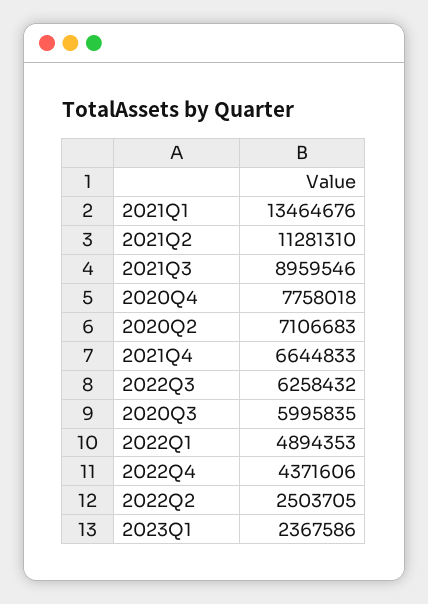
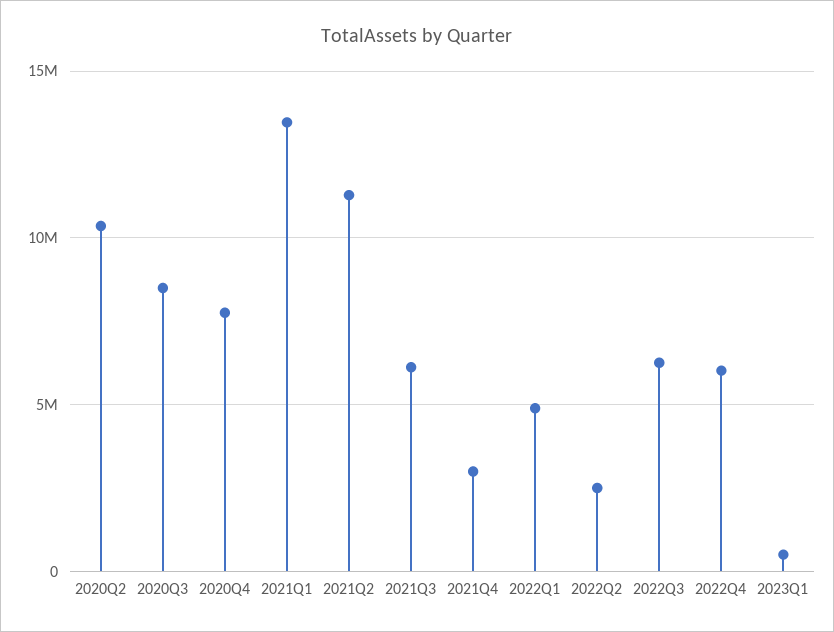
  {
    "2021Q1": 13464676,
    "2021Q2": 11281310,
-   "2021Q3": 8959546,
+   "2021Q3": 6000000,
    "2020Q4": 7758018,
-   "2020Q2": 7106683,
+   "2020Q2": 10500000,
-   "2021Q4": 6644833,
+   "2021Q4": 3000000,
    "2022Q3": 6258432,
-   "2020Q3": 5995835,
+   "2020Q3": 8500000,
    "2022Q1": 4894353,
-   "2022Q4": 4371606,
+   "2022Q4": 6000000,
    "2022Q2": 2503705,
-   "2023Q1": 2367586
+   "2023Q1": 500000
  }

